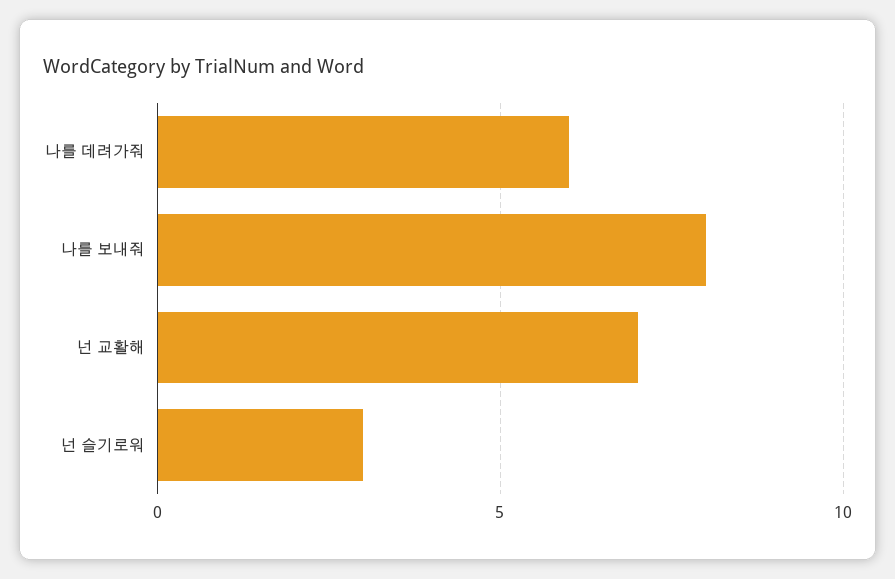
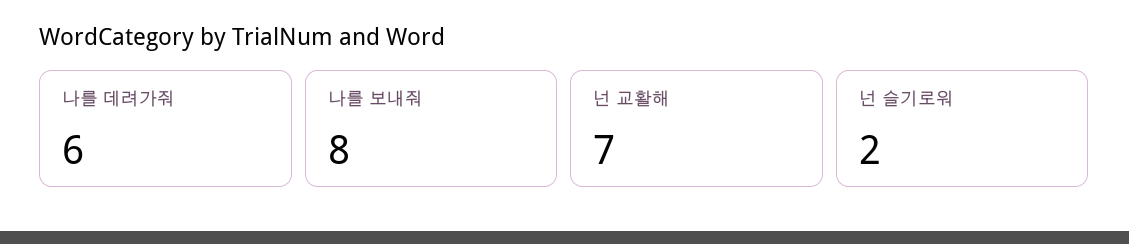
  {
    "나를 데려가줘": 6,
    "나를 보내줘": 8,
    "넌 교활해": 7,
-   "넌 슬기로워": 3
+   "넌 슬기로워": 2
  }

